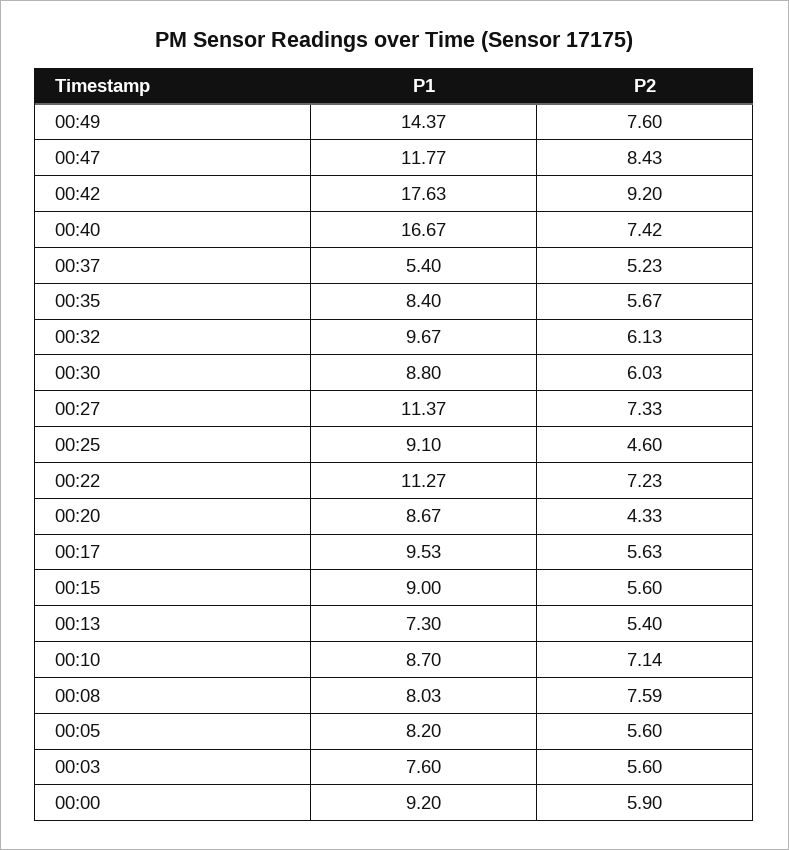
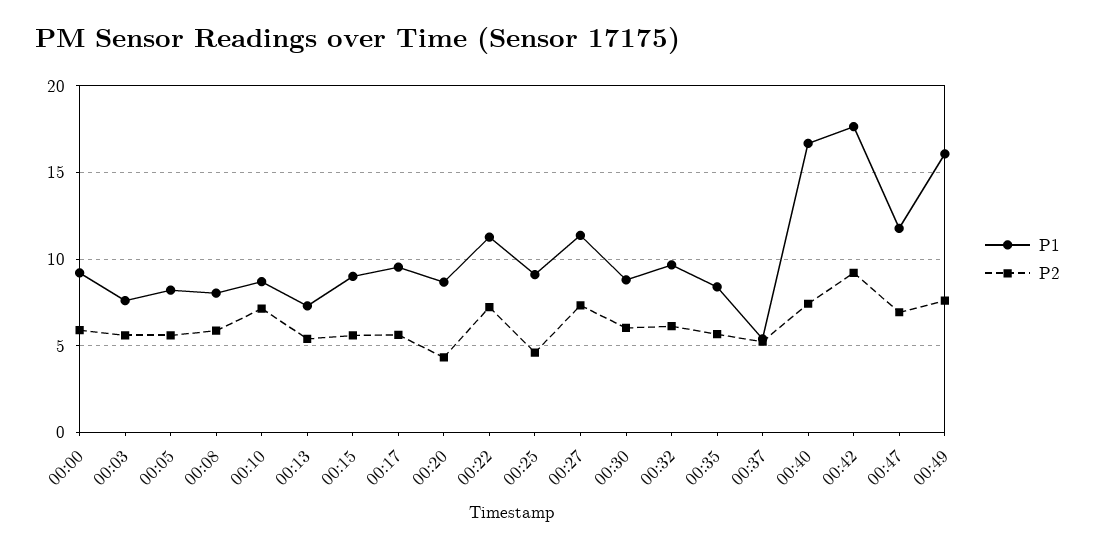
  {
    "P1": {
-     "00:49": 14.37,
+     "00:49": 16,
      "00:47": 11.77,
      "00:42": 17.63,
      "00:40": 16.67,
      "00:37": 5.4,
      "00:35": 8.4,
      "00:32": 9.67,
      "00:30": 8.8,
      "00:27": 11.37,
      "00:25": 9.1,
      "00:22": 11.27,
      "00:20": 8.67,
      "00:17": 9.53,
      "00:15": 9,
      "00:13": 7.3,
      "00:10": 8.7,
      "00:08": 8.03,
      "00:05": 8.2,
      "00:03": 7.6,
      "00:00": 9.2
    },
    "P2": {
      "00:49": 7.6,
-     "00:47": 8.43,
+     "00:47": 7,
      "00:42": 9.2,
      "00:40": 7.42,
      "00:37": 5.23,
      "00:35": 5.67,
      "00:32": 6.13,
      "00:30": 6.03,
      "00:27": 7.33,
      "00:25": 4.6,
      "00:22": 7.23,
      "00:20": 4.33,
      "00:17": 5.63,
      "00:15": 5.6,
      "00:13": 5.4,
      "00:10": 7.14,
-     "00:08": 7.59,
+     "00:08": 6,
      "00:05": 5.6,
      "00:03": 5.6,
      "00:00": 5.9
    }
  }

